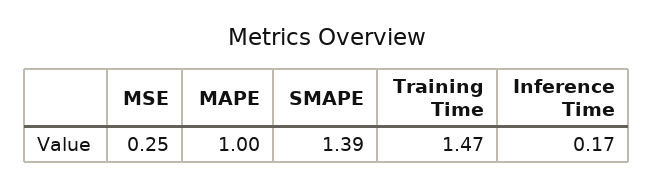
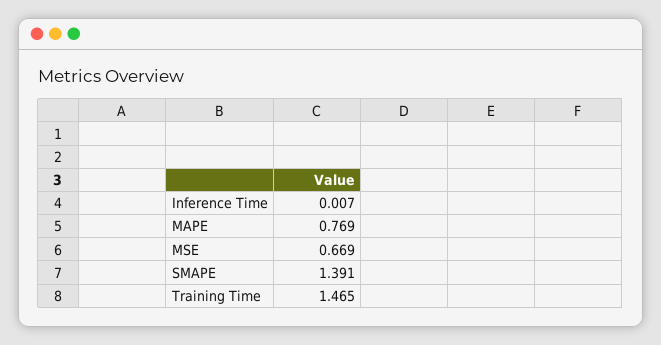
  {
-   "MSE": 0.25,
+   "MSE": 0.669,
-   "MAPE": 1,
+   "MAPE": 0.769,
    "SMAPE": 1.391,
    "Training Time": 1.465,
-   "Inference Time": 0.17
+   "Inference Time": 0.007
  }

